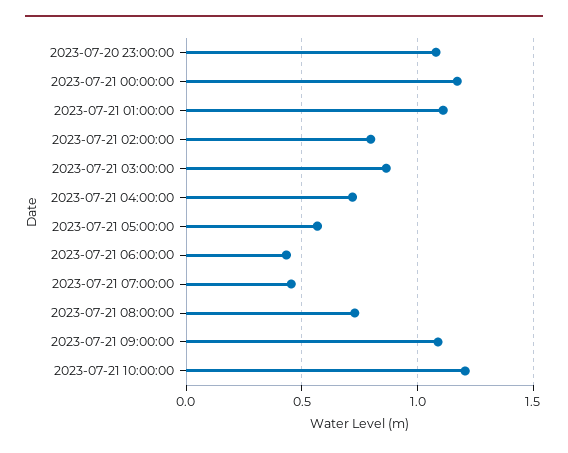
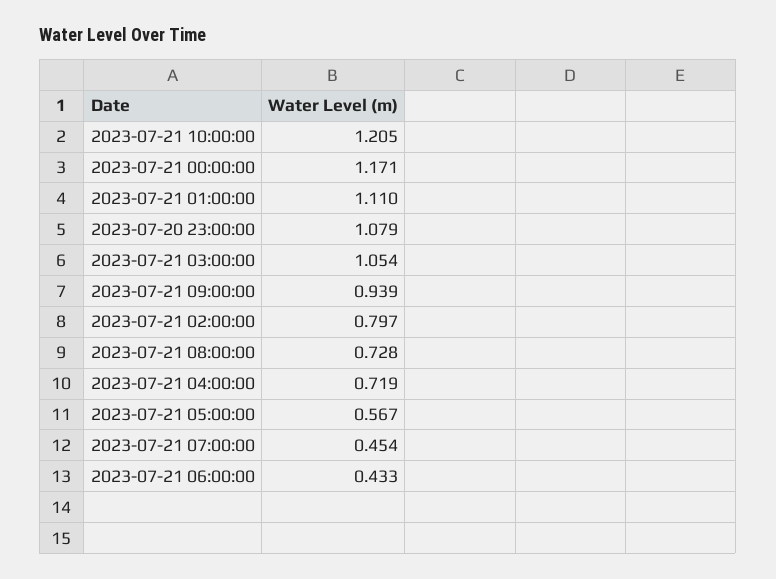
  {
    "2023-07-20 23:00:00": 1.079,
    "2023-07-21 00:00:00": 1.171,
    "2023-07-21 01:00:00": 1.11,
    "2023-07-21 02:00:00": 0.797,
-   "2023-07-21 03:00:00": 0.85,
+   "2023-07-21 03:00:00": 1.054,
    "2023-07-21 04:00:00": 0.719,
    "2023-07-21 05:00:00": 0.567,
    "2023-07-21 06:00:00": 0.433,
    "2023-07-21 07:00:00": 0.454,
    "2023-07-21 08:00:00": 0.728,
-   "2023-07-21 09:00:00": 1.1,
+   "2023-07-21 09:00:00": 0.939,
    "2023-07-21 10:00:00": 1.205
  }

